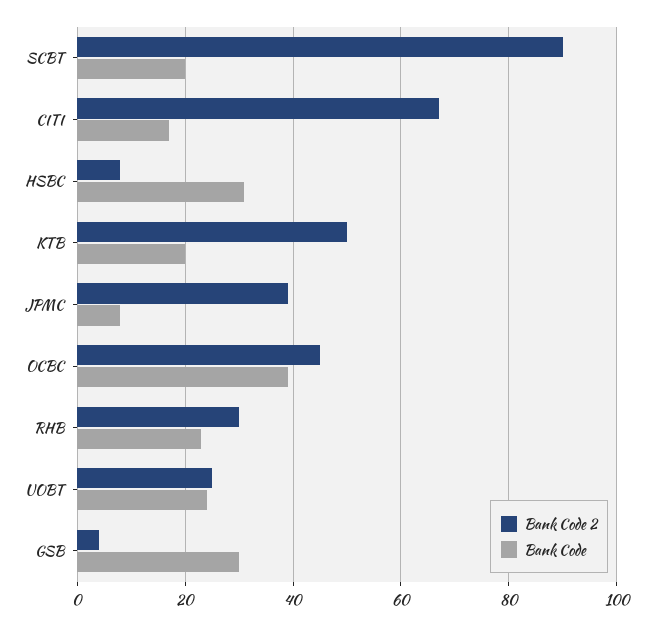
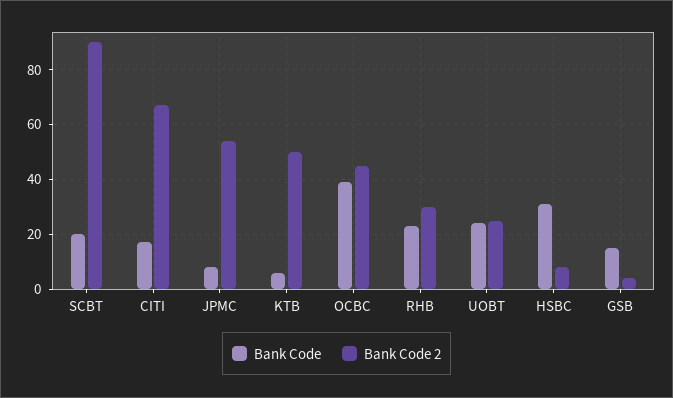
  {
    "Bank Code 2": {
      "SCBT": 90,
      "CITI": 65,
      "HSBC": 10,
      "KTB": 50,
-     "JPMC": 40,
+     "JPMC": 55,
      "OCBC": 45,
      "RHB": 30,
      "UOBT": 25,
      "GSB": 5
    },
    "Bank Code": {
      "SCBT": 20,
      "CITI": 15,
      "HSBC": 30,
-     "KTB": 20,
+     "KTB": 5,
      "JPMC": 10,
      "OCBC": 40,
      "RHB": 25,
      "UOBT": 25,
-     "GSB": 30
+     "GSB": 15
    }
  }

